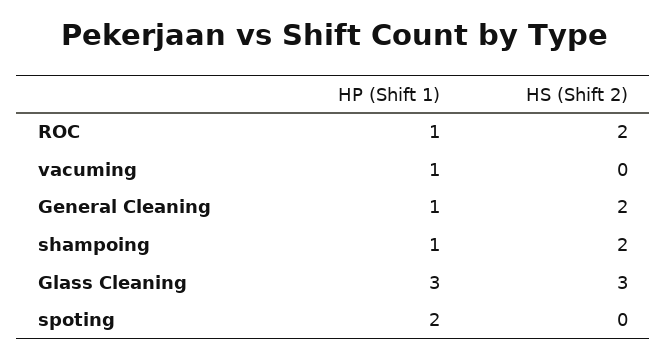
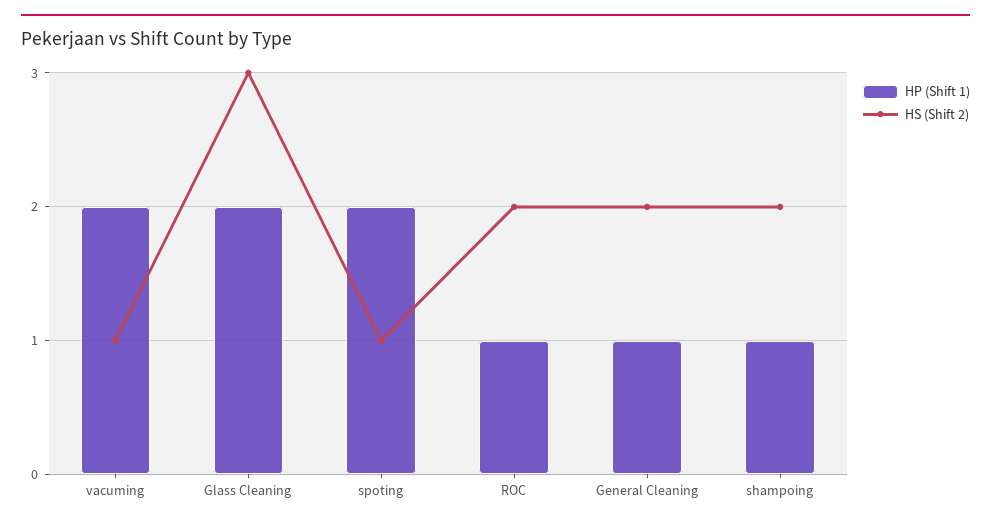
  {
    "HP (Shift 1)": {
      "ROC": 1,
-     "vacuming": 1,
+     "vacuming": 2,
      "General Cleaning": 1,
      "shampoing": 1,
-     "Glass Cleaning": 3,
+     "Glass Cleaning": 2,
      "spoting": 2
    },
    "HS (Shift 2)": {
      "ROC": 2,
-     "vacuming": 0,
+     "vacuming": 1,
      "General Cleaning": 2,
      "shampoing": 2,
      "Glass Cleaning": 3,
-     "spoting": 0
+     "spoting": 1
    }
  }

